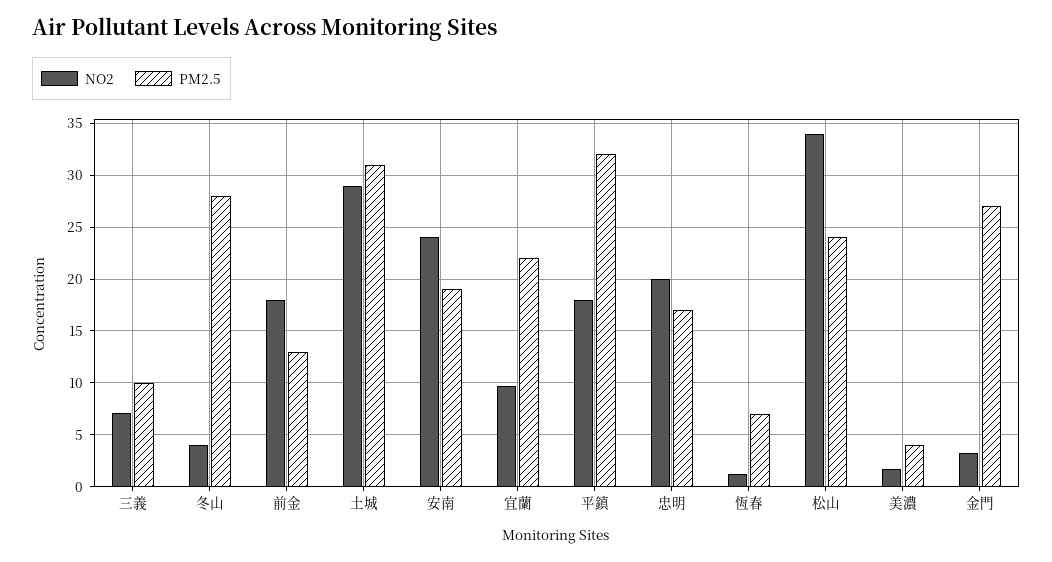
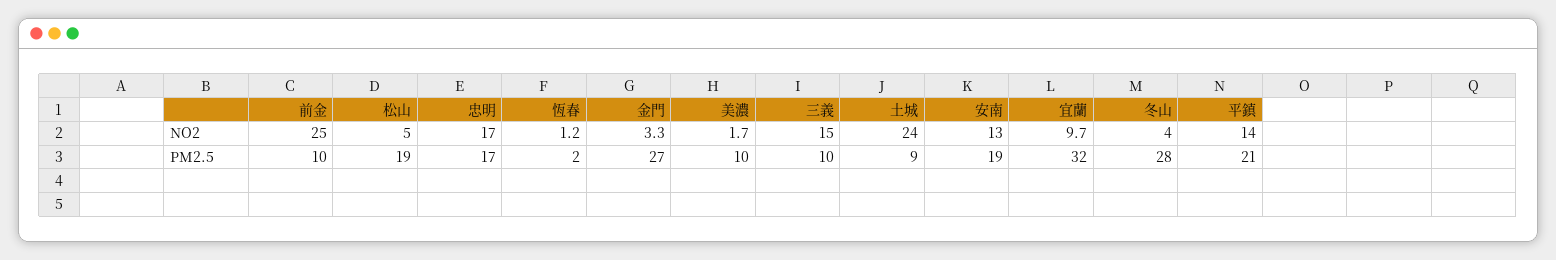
  {
    "NO2": {
-     "三義": 7,
+     "三義": 15,
      "冬山": 4,
-     "前金": 18,
+     "前金": 25,
-     "土城": 29,
+     "土城": 24,
-     "安南": 24,
+     "安南": 13,
      "宜蘭": 9.7,
-     "平鎮": 18,
+     "平鎮": 14,
-     "忠明": 20,
+     "忠明": 17,
      "恆春": 1.2,
-     "松山": 34,
+     "松山": 5,
      "美濃": 1.7,
      "金門": 3.3
    },
    "PM2.5": {
      "三義": 10,
      "冬山": 28,
-     "前金": 13,
+     "前金": 10,
-     "土城": 31,
+     "土城": 9,
      "安南": 19,
-     "宜蘭": 22,
+     "宜蘭": 32,
-     "平鎮": 32,
+     "平鎮": 21,
      "忠明": 17,
-     "恆春": 7,
+     "恆春": 2,
-     "松山": 24,
+     "松山": 19,
-     "美濃": 4,
+     "美濃": 10,
      "金門": 27
    }
  }

